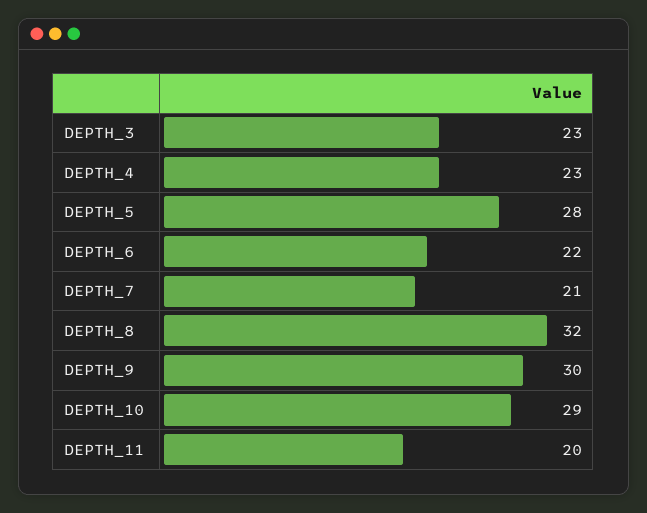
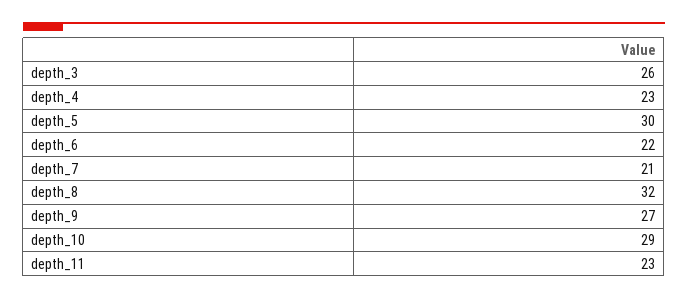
  {
-   "DEPTH_3": 23,
+   "DEPTH_3": 26,
    "DEPTH_4": 23,
-   "DEPTH_5": 28,
+   "DEPTH_5": 30,
    "DEPTH_6": 22,
    "DEPTH_7": 21,
    "DEPTH_8": 32,
-   "DEPTH_9": 30,
+   "DEPTH_9": 27,
    "DEPTH_10": 29,
-   "DEPTH_11": 20
+   "DEPTH_11": 23
  }

